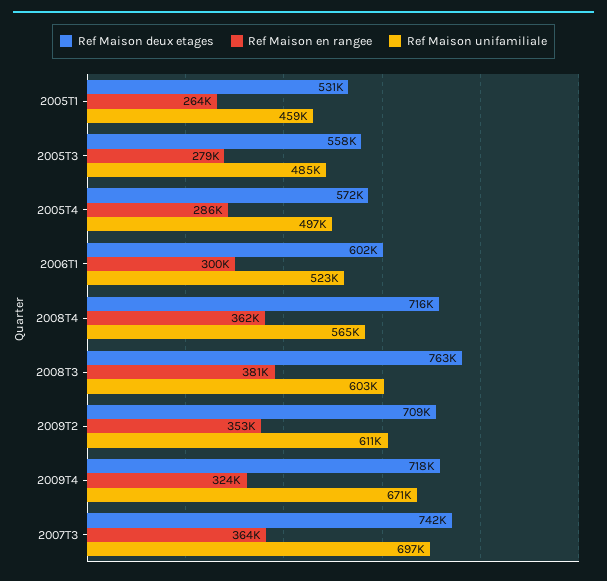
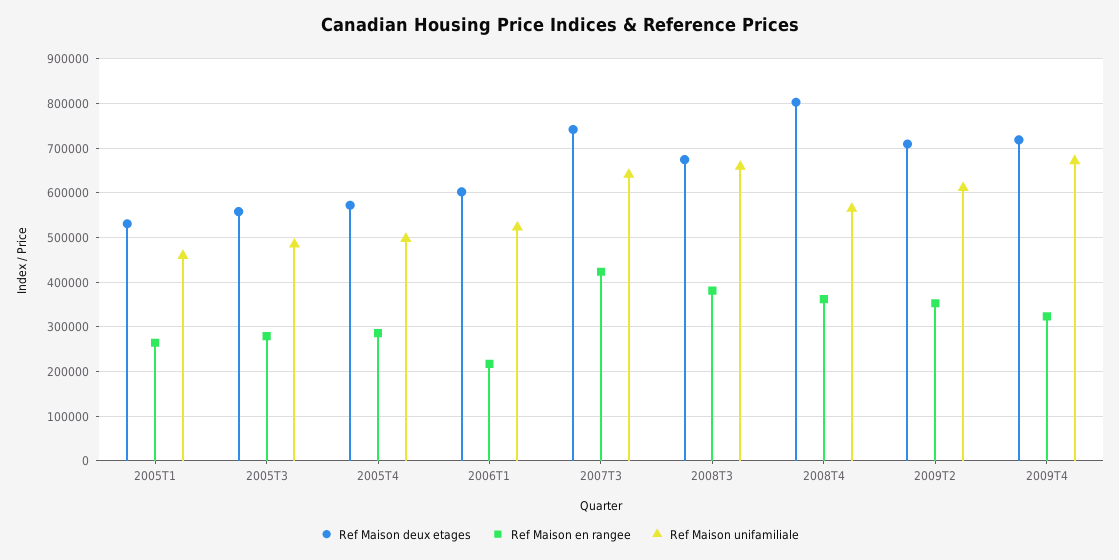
  {
    "Ref Maison deux etages": {
      "2005T1": 531000,
      "2005T3": 558000,
      "2005T4": 572000,
      "2006T1": 602000,
-     "2008T4": 716000,
+     "2008T4": 800000,
-     "2008T3": 763000,
+     "2008T3": 680000,
      "2009T2": 709000,
      "2009T4": 718000,
      "2007T3": 742000
    },
    "Ref Maison en rangee": {
      "2005T1": 264000,
      "2005T3": 279000,
      "2005T4": 286000,
-     "2006T1": 300000,
+     "2006T1": 220000,
      "2008T4": 362000,
      "2008T3": 381000,
      "2009T2": 353000,
      "2009T4": 324000,
-     "2007T3": 364000
+     "2007T3": 420000
    },
    "Ref Maison unifamiliale": {
      "2005T1": 459000,
      "2005T3": 485000,
      "2005T4": 497000,
      "2006T1": 523000,
      "2008T4": 565000,
-     "2008T3": 603000,
+     "2008T3": 660000,
      "2009T2": 611000,
      "2009T4": 671000,
-     "2007T3": 697000
+     "2007T3": 640000
    }
  }

